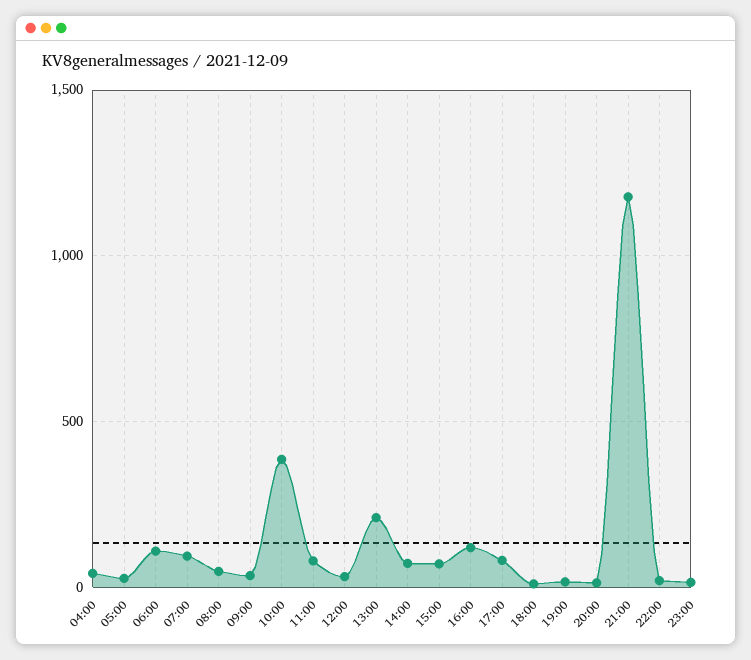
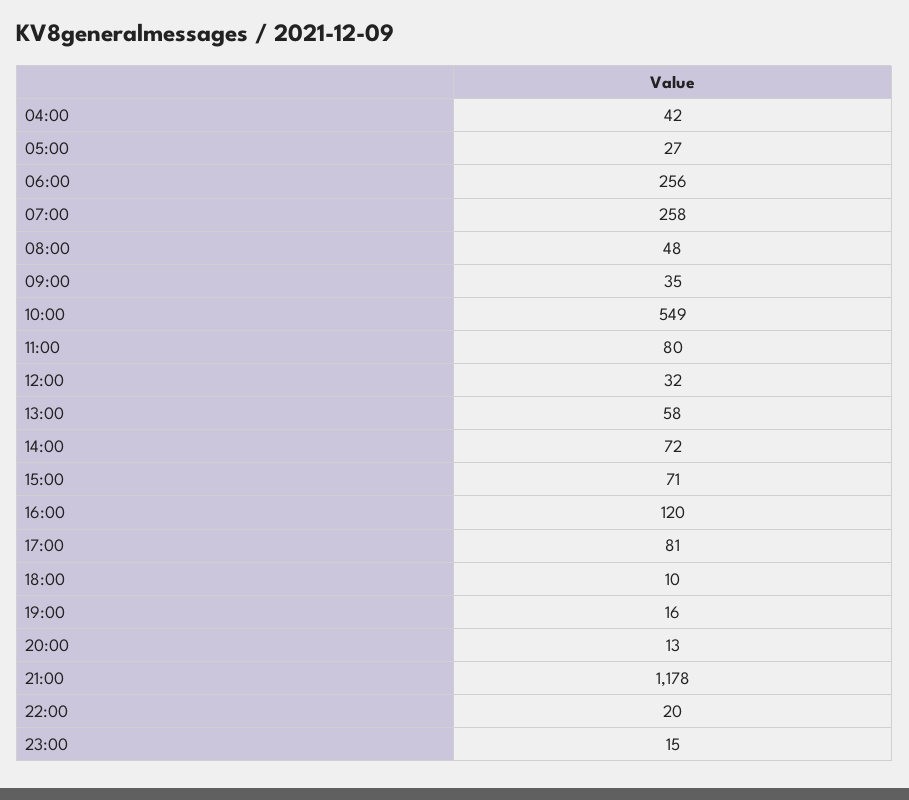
  {
    "04:00": 42,
    "05:00": 27,
-   "06:00": 100,
+   "06:00": 256,
-   "07:00": 100,
+   "07:00": 258,
    "08:00": 48,
    "09:00": 35,
-   "10:00": 400,
+   "10:00": 549,
    "11:00": 80,
    "12:00": 32,
-   "13:00": 200,
+   "13:00": 58,
    "14:00": 72,
    "15:00": 71,
    "16:00": 120,
    "17:00": 81,
    "18:00": 10,
    "19:00": 16,
    "20:00": 13,
    "21:00": 1178,
    "22:00": 20,
    "23:00": 15
  }

